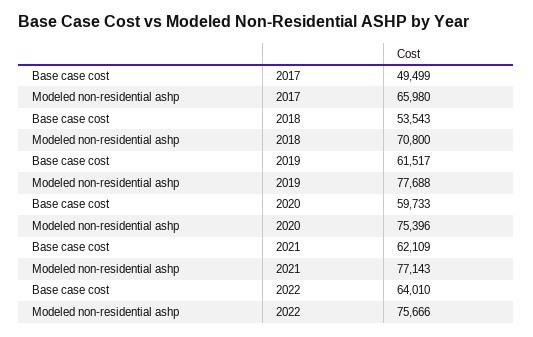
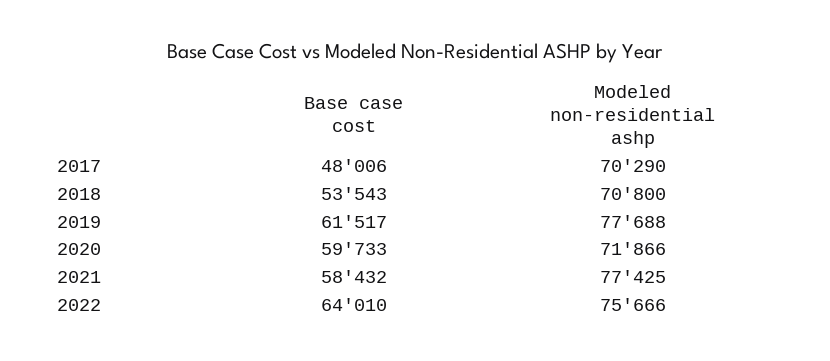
  {
    "Base case cost": {
-     "2017": 49499,
+     "2017": 48006,
      "2018": 53543,
      "2019": 61517,
      "2020": 59733,
-     "2021": 62109,
+     "2021": 58432,
      "2022": 64010
    },
    "Modeled non-residential ashp": {
-     "2017": 65980,
+     "2017": 70290,
      "2018": 70800,
      "2019": 77688,
-     "2020": 75396,
+     "2020": 71866,
-     "2021": 77143,
+     "2021": 77425,
      "2022": 75666
    }
  }

